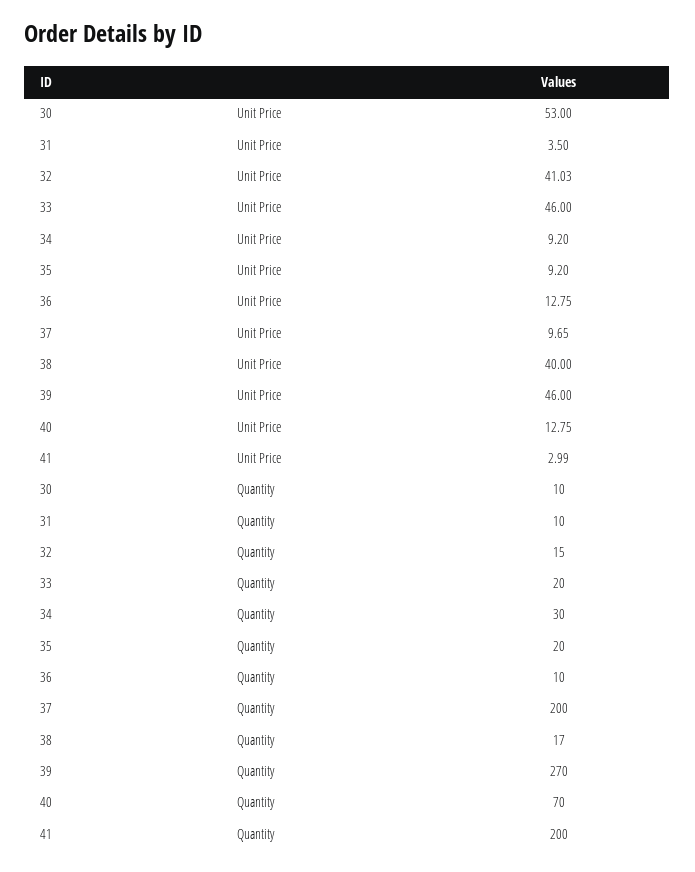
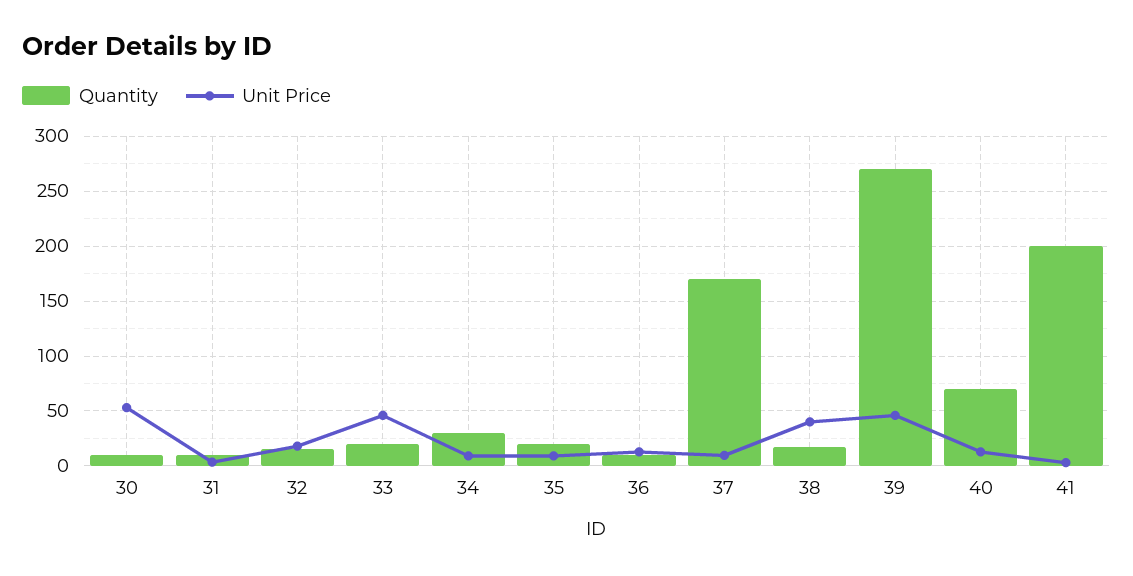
  {
    "Unit Price": {
      "30": 53,
      "31": 3.5,
-     "32": 41.03,
+     "32": 20,
      "33": 46,
      "34": 9.2,
      "35": 9.2,
      "36": 12.75,
      "37": 9.65,
      "38": 40,
      "39": 46,
      "40": 12.75,
      "41": 2.99
    },
    "Quantity": {
      "30": 10,
      "31": 10,
      "32": 15,
      "33": 20,
      "34": 30,
      "35": 20,
      "36": 10,
-     "37": 200,
+     "37": 170,
      "38": 17,
      "39": 270,
      "40": 70,
      "41": 200
    }
  }

